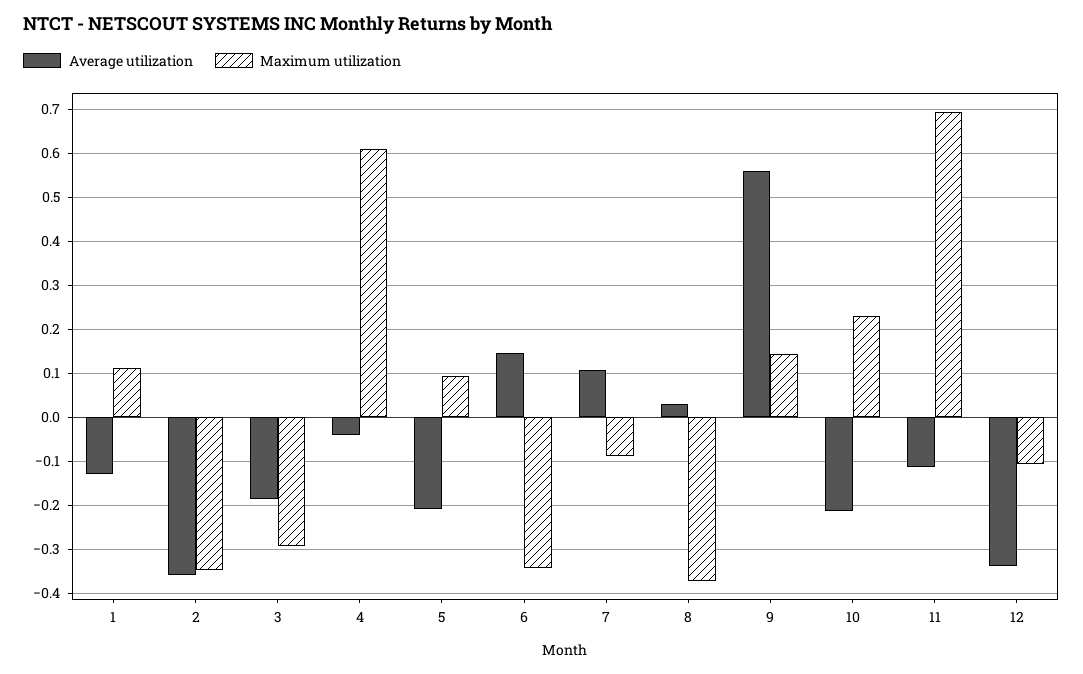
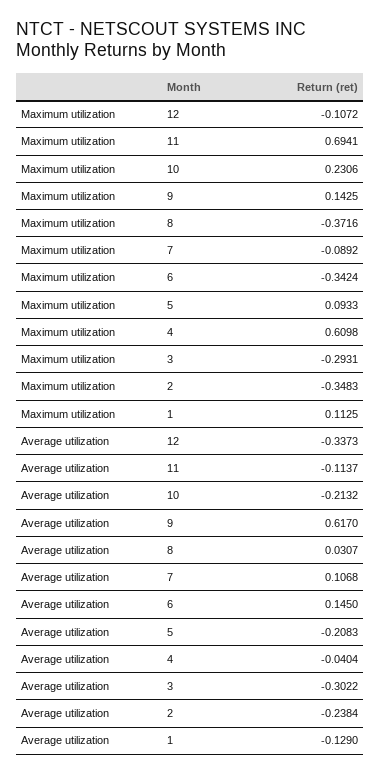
  {
    "Average utilization": {
      "1": -0.129,
-     "2": -0.36,
+     "2": -0.2384,
-     "3": -0.18,
+     "3": -0.3022,
      "4": -0.0404,
      "5": -0.2083,
      "6": 0.145,
      "7": 0.1068,
      "8": 0.0307,
-     "9": 0.56,
+     "9": 0.617,
      "10": -0.2132,
      "11": -0.1137,
      "12": -0.3373
    },
    "Maximum utilization": {
      "1": 0.1125,
      "2": -0.3483,
      "3": -0.2931,
      "4": 0.6098,
      "5": 0.0933,
      "6": -0.3424,
      "7": -0.0892,
      "8": -0.3716,
      "9": 0.1425,
      "10": 0.2306,
      "11": 0.6941,
      "12": -0.1072
    }
  }

